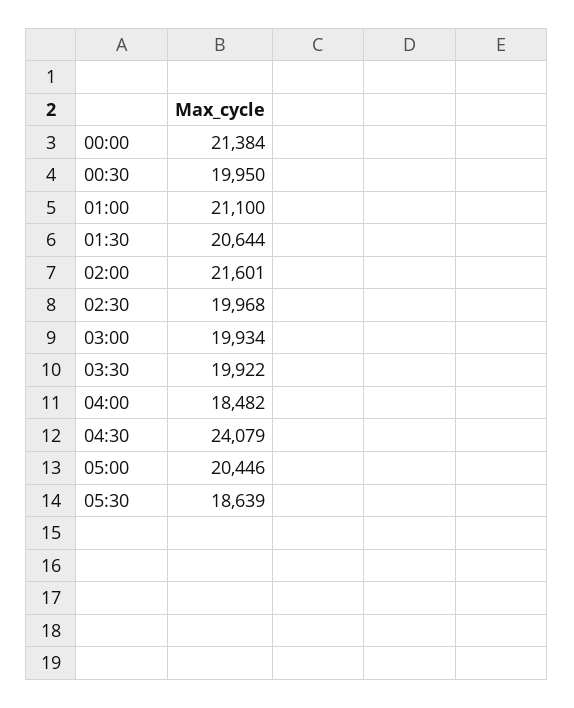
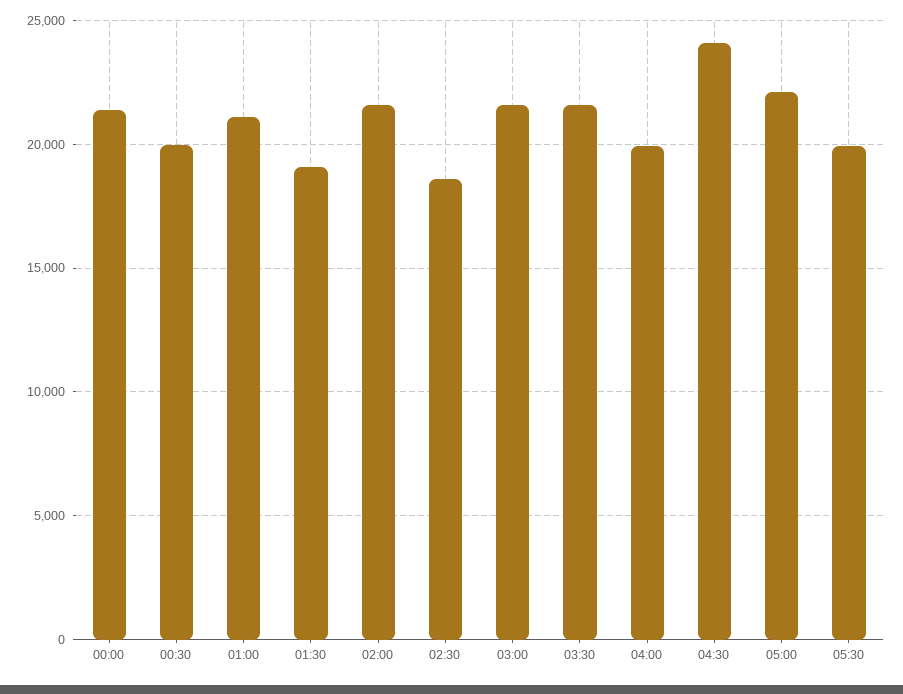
  {
    "00:00": 21384,
    "00:30": 19950,
    "01:00": 21100,
-   "01:30": 20644,
+   "01:30": 19000,
    "02:00": 21601,
-   "02:30": 19968,
+   "02:30": 18500,
-   "03:00": 19934,
+   "03:00": 21500,
-   "03:30": 19922,
+   "03:30": 21500,
-   "04:00": 18482,
+   "04:00": 20000,
    "04:30": 24079,
-   "05:00": 20446,
+   "05:00": 22000,
-   "05:30": 18639
+   "05:30": 20000
  }

